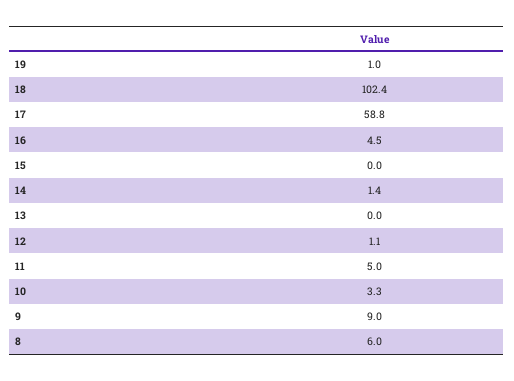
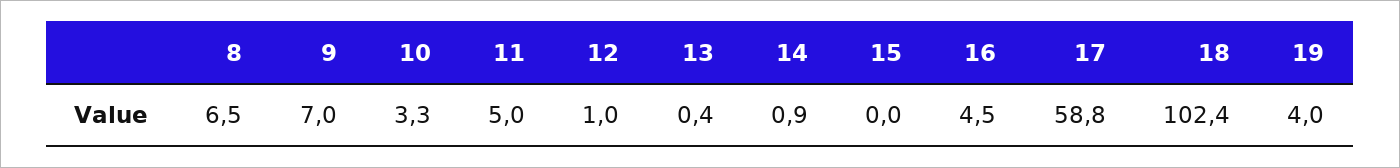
  {
-   "19": 1,
+   "19": 4,
    "18": 102.4,
    "17": 58.8,
    "16": 4.5,
    "15": 0,
-   "14": 1.4,
+   "14": 0.9,
-   "13": 0,
+   "13": 0.4,
-   "12": 1.1,
+   "12": 1,
    "11": 5,
    "10": 3.3,
-   "9": 9,
+   "9": 7,
-   "8": 6
+   "8": 6.5
  }

